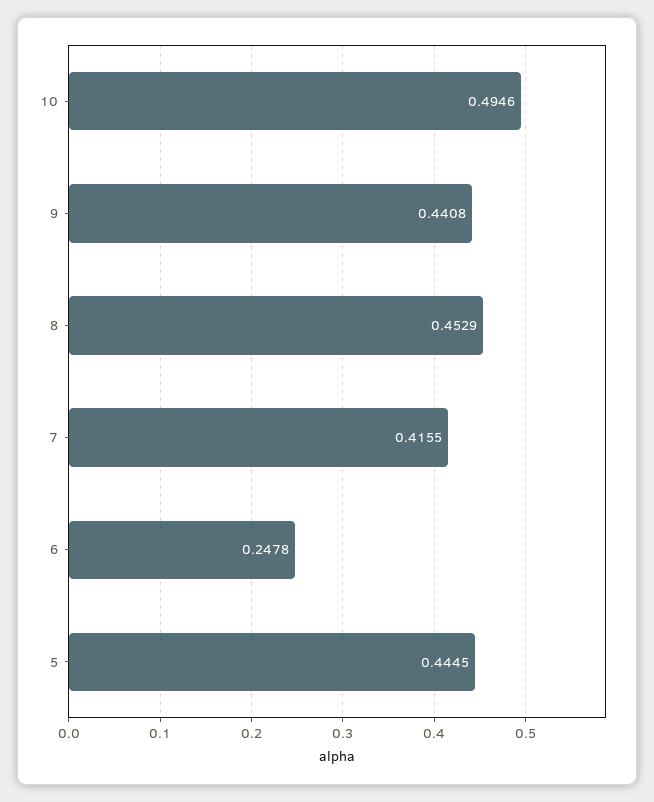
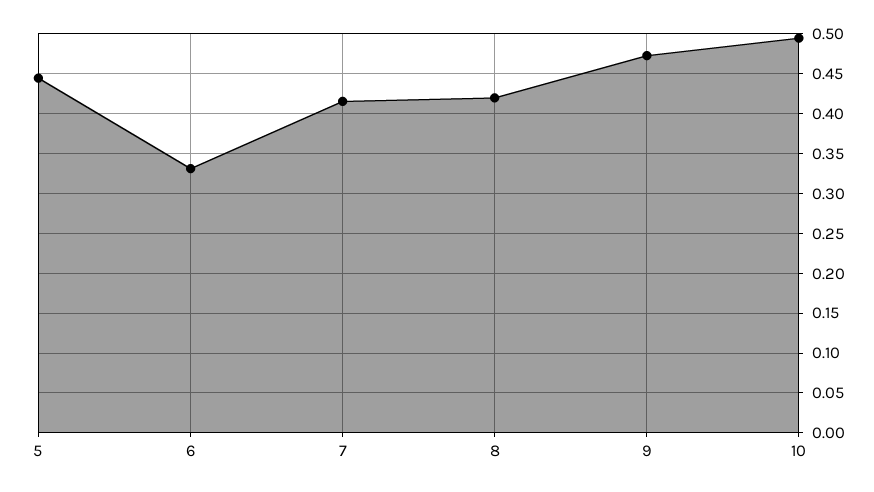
  {
    "10": 0.4946,
-   "9": 0.4408,
+   "9": 0.47,
-   "8": 0.4529,
+   "8": 0.42,
    "7": 0.4155,
-   "6": 0.2478,
+   "6": 0.33,
    "5": 0.4445
  }

